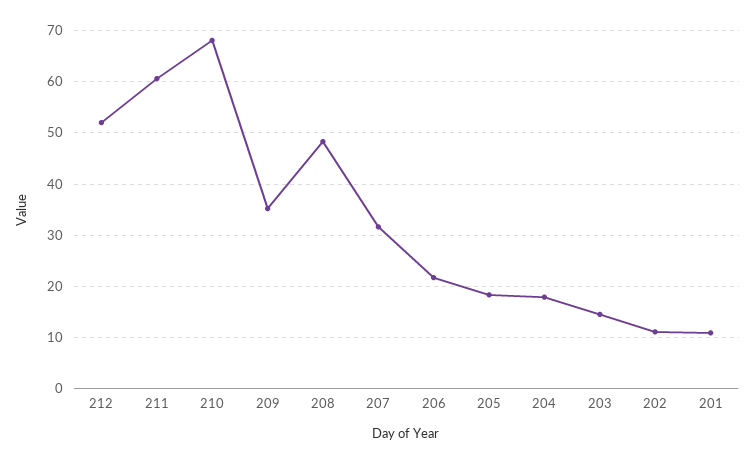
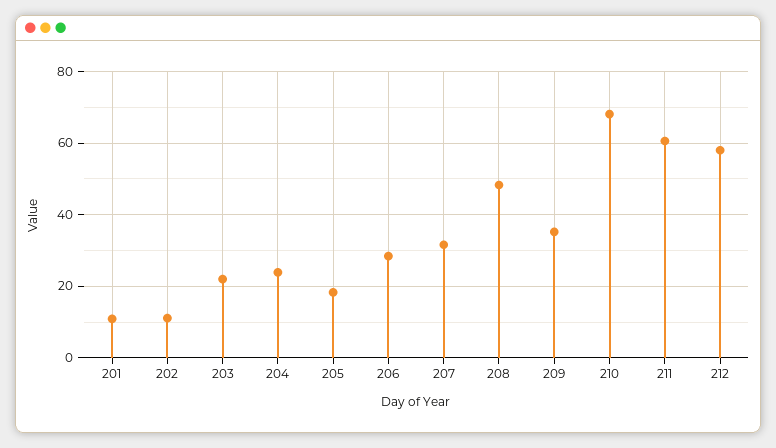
  {
-   "212": 52,
+   "212": 58,
    "211": 60,
    "210": 68,
    "209": 36,
    "208": 48,
    "207": 32,
-   "206": 22,
+   "206": 28,
    "205": 18,
-   "204": 18,
+   "204": 24,
-   "203": 14,
+   "203": 22,
    "202": 12,
    "201": 10
  }

